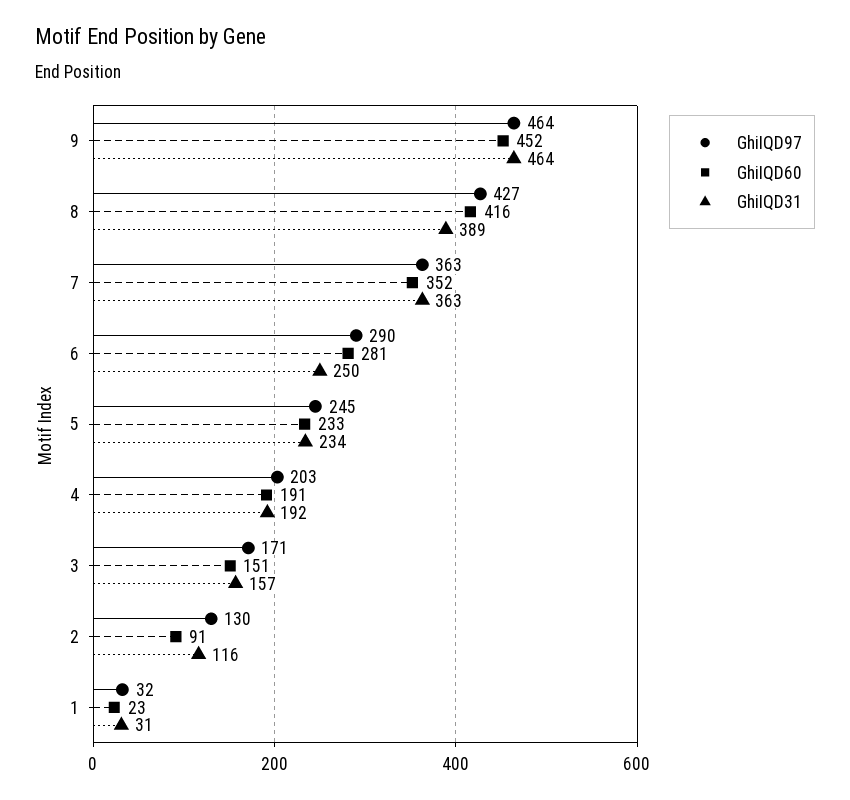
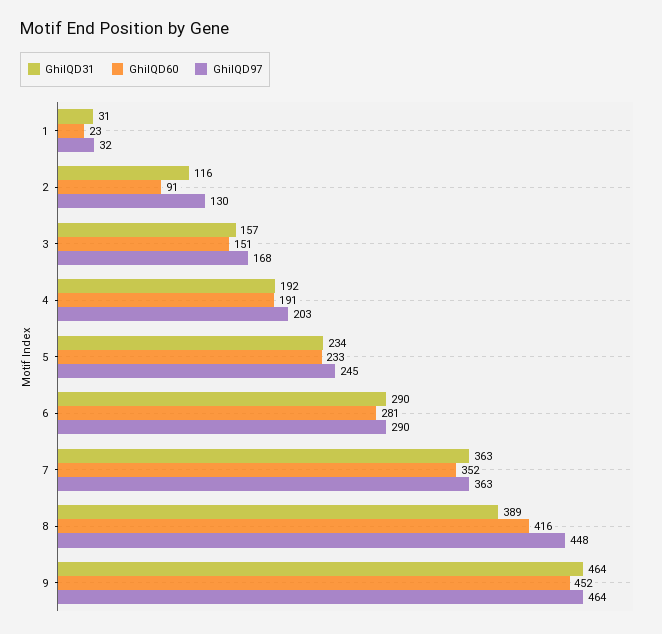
  {
    "GhiIQD97": {
      "9": 464,
-     "8": 427,
+     "8": 448,
      "7": 363,
      "6": 290,
      "5": 245,
      "4": 203,
-     "3": 171,
+     "3": 168,
      "2": 130,
      "1": 32
    },
    "GhiIQD60": {
      "9": 452,
      "8": 416,
      "7": 352,
      "6": 281,
      "5": 233,
      "4": 191,
      "3": 151,
      "2": 91,
      "1": 23
    },
    "GhiIQD31": {
      "9": 464,
      "8": 389,
      "7": 363,
-     "6": 250,
+     "6": 290,
      "5": 234,
      "4": 192,
      "3": 157,
      "2": 116,
      "1": 31
    }
  }

